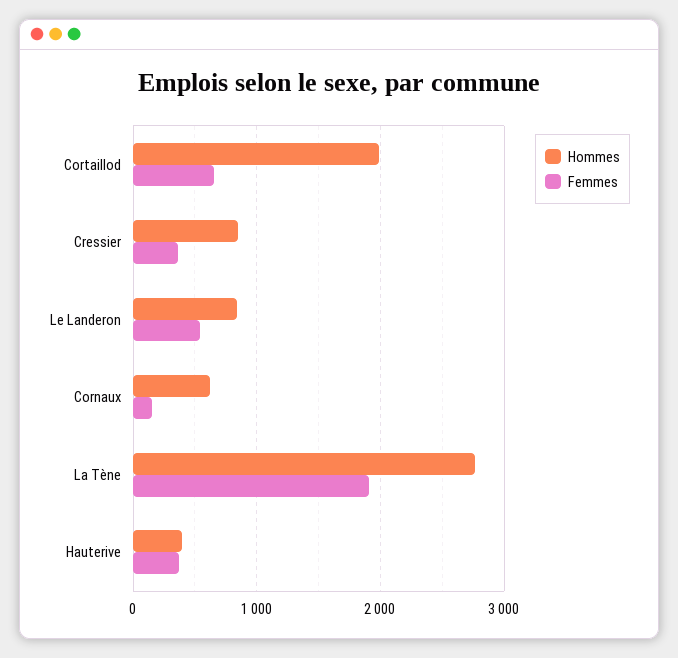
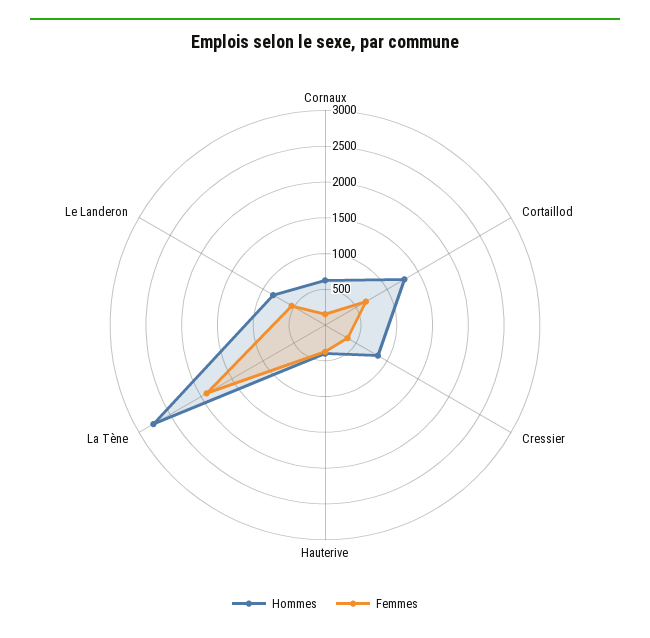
  {
    "Hommes": {
-     "Cortaillod": 2000,
+     "Cortaillod": 1250,
      "Cressier": 900,
      "Le Landeron": 800,
      "Cornaux": 600,
      "La Tène": 2800,
      "Hauterive": 400
    },
    "Femmes": {
      "Cortaillod": 700,
      "Cressier": 400,
      "Le Landeron": 500,
      "Cornaux": 200,
      "La Tène": 1900,
      "Hauterive": 400
    }
  }

